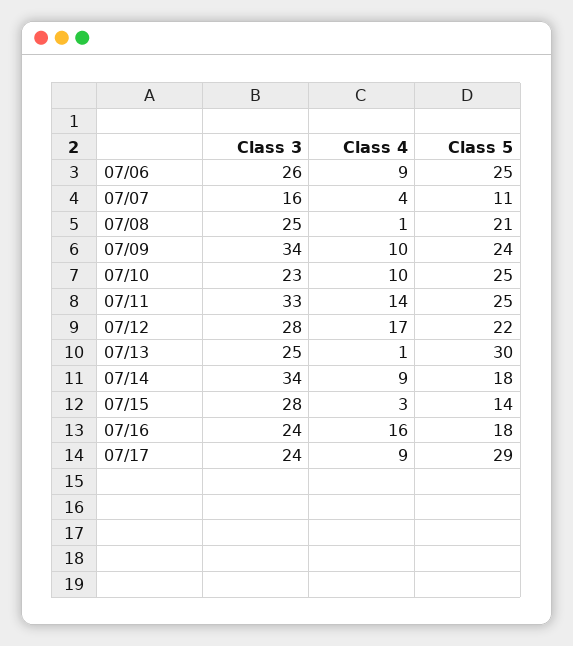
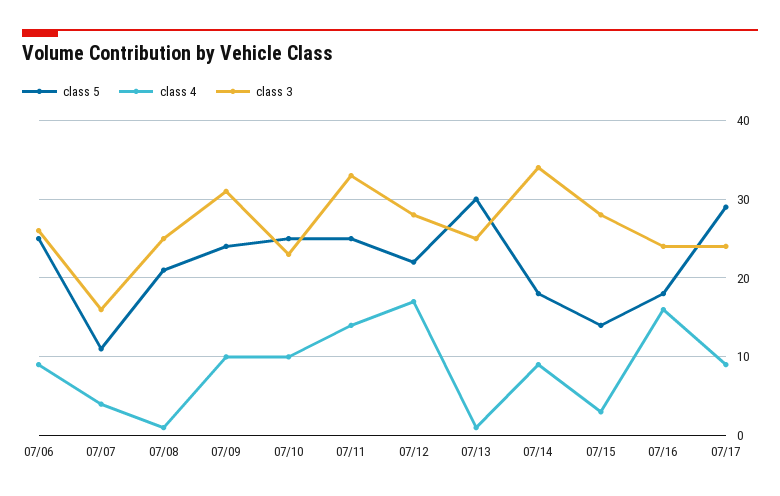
  {
    "Class 3": {
      "07/06": 26,
      "07/07": 16,
      "07/08": 25,
-     "07/09": 34,
+     "07/09": 31,
      "07/10": 23,
      "07/11": 33,
      "07/12": 28,
      "07/13": 25,
      "07/14": 34,
      "07/15": 28,
      "07/16": 24,
      "07/17": 24
    },
    "Class 4": {
      "07/06": 9,
      "07/07": 4,
      "07/08": 1,
      "07/09": 10,
      "07/10": 10,
      "07/11": 14,
      "07/12": 17,
      "07/13": 1,
      "07/14": 9,
      "07/15": 3,
      "07/16": 16,
      "07/17": 9
    },
    "Class 5": {
      "07/06": 25,
      "07/07": 11,
      "07/08": 21,
      "07/09": 24,
      "07/10": 25,
      "07/11": 25,
      "07/12": 22,
      "07/13": 30,
      "07/14": 18,
      "07/15": 14,
      "07/16": 18,
      "07/17": 29
    }
  }

